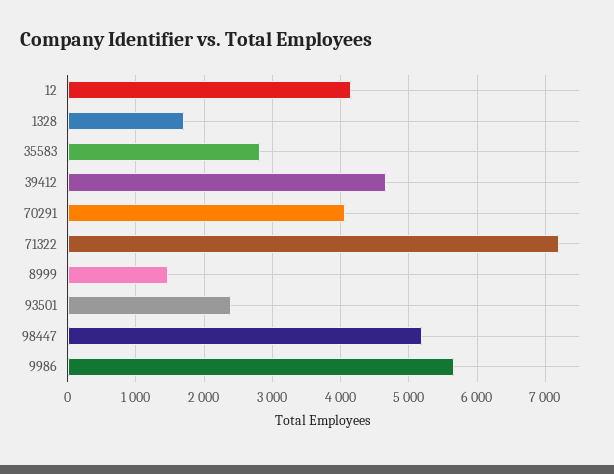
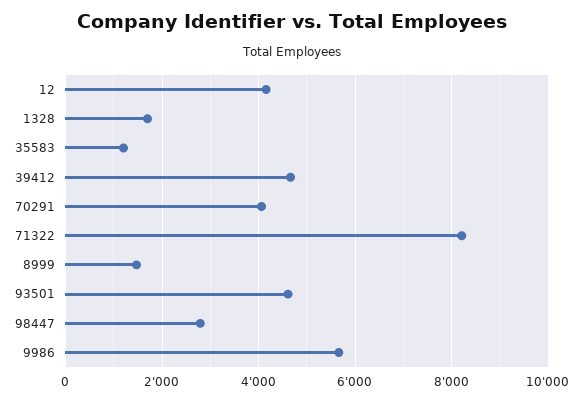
  {
    "12": 4200,
    "1328": 1700,
-   "35583": 2800,
+   "35583": 1200,
    "39412": 4700,
    "70291": 4100,
-   "71322": 7200,
+   "71322": 8200,
    "8999": 1500,
-   "93501": 2400,
+   "93501": 4600,
-   "98447": 5200,
+   "98447": 2800,
    "9986": 5700
  }

